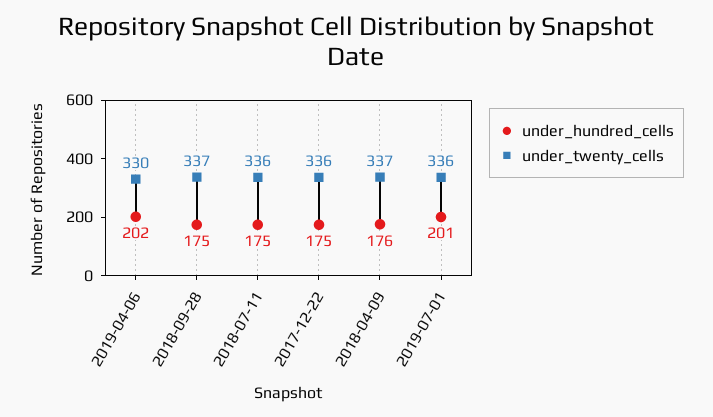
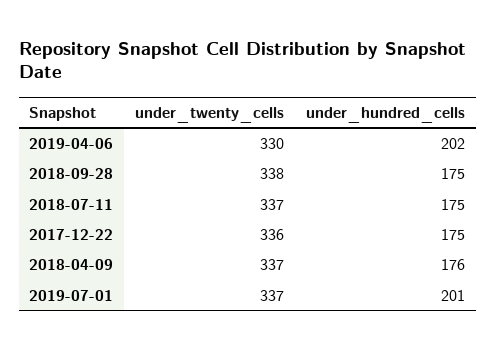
  {
    "under_hundred_cells": {
      "2019-04-06": 202,
      "2018-09-28": 175,
      "2018-07-11": 175,
      "2017-12-22": 175,
      "2018-04-09": 176,
      "2019-07-01": 201
    },
    "under_twenty_cells": {
      "2019-04-06": 330,
-     "2018-09-28": 337,
+     "2018-09-28": 338,
-     "2018-07-11": 336,
+     "2018-07-11": 337,
      "2017-12-22": 336,
      "2018-04-09": 337,
-     "2019-07-01": 336
+     "2019-07-01": 337
    }
  }

